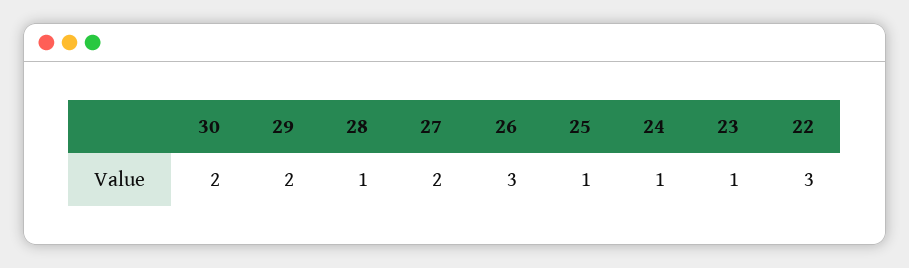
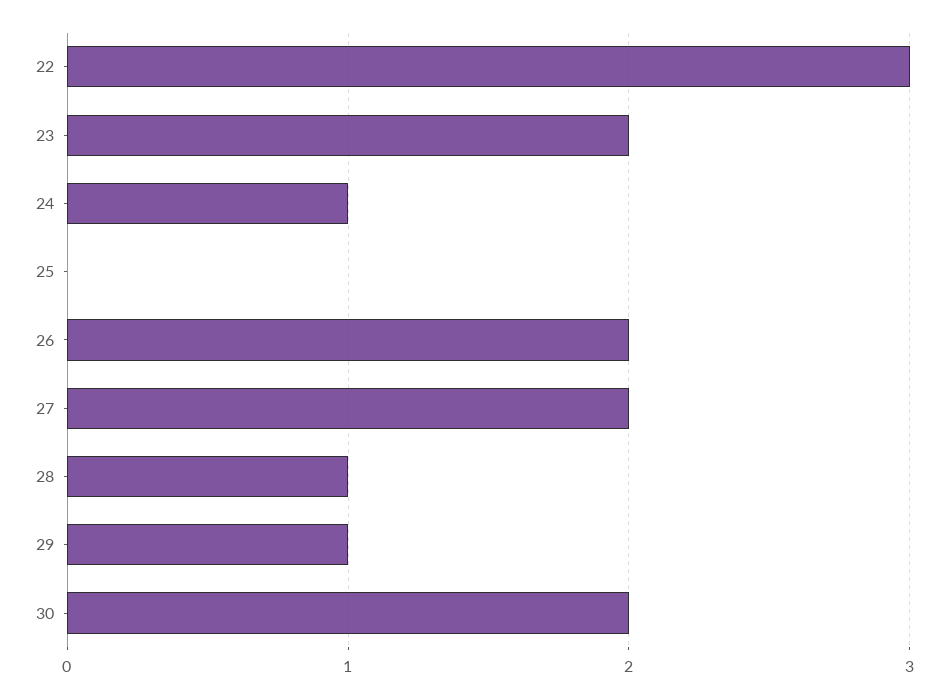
  {
    "30": 2,
-   "29": 2,
+   "29": 1,
    "28": 1,
    "27": 2,
-   "26": 3,
+   "26": 2,
-   "25": 1,
+   "25": 0,
    "24": 1,
-   "23": 1,
+   "23": 2,
    "22": 3
  }

